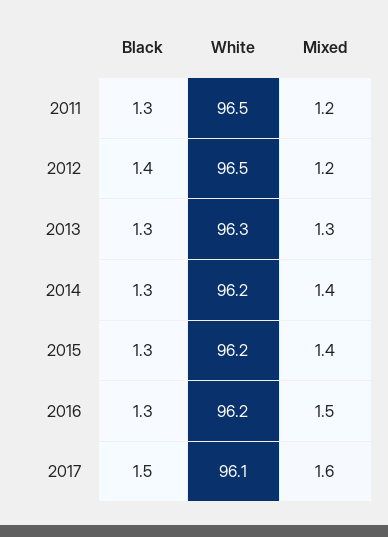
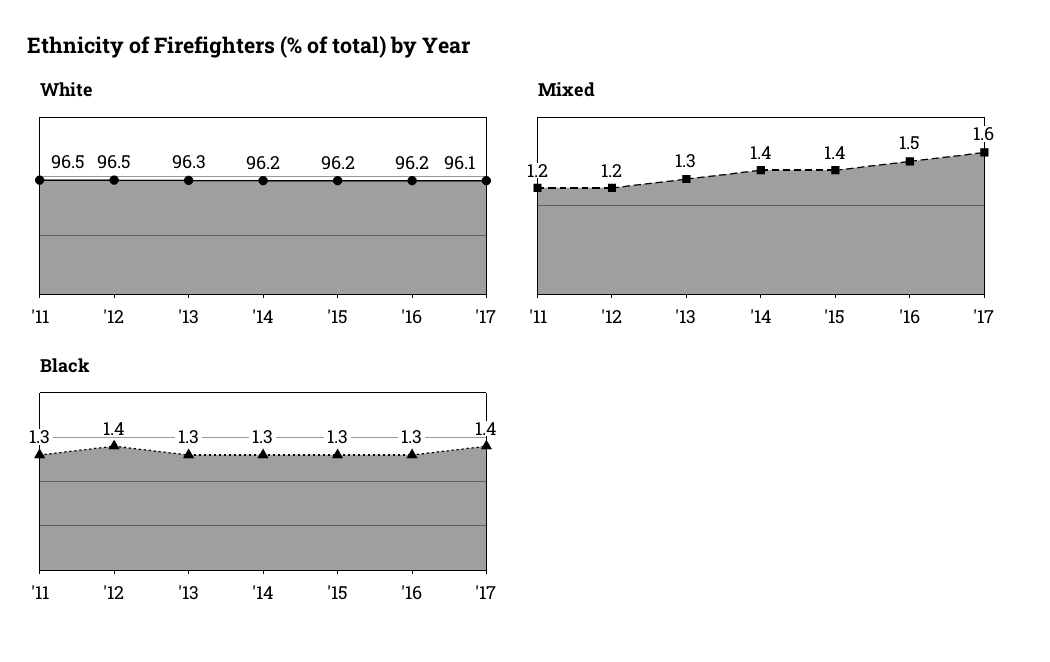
  {
    "Black": {
      "2011": 1.3,
      "2012": 1.4,
      "2013": 1.3,
      "2014": 1.3,
      "2015": 1.3,
      "2016": 1.3,
-     "2017": 1.5
+     "2017": 1.4
    },
    "White": {
      "2011": 96.5,
      "2012": 96.5,
      "2013": 96.3,
      "2014": 96.2,
      "2015": 96.2,
      "2016": 96.2,
      "2017": 96.1
    },
    "Mixed": {
      "2011": 1.2,
      "2012": 1.2,
      "2013": 1.3,
      "2014": 1.4,
      "2015": 1.4,
      "2016": 1.5,
      "2017": 1.6
    }
  }

